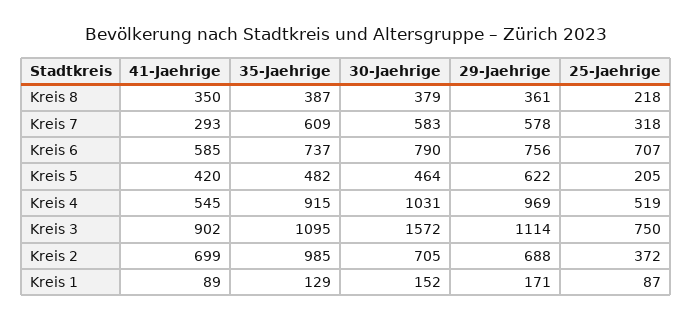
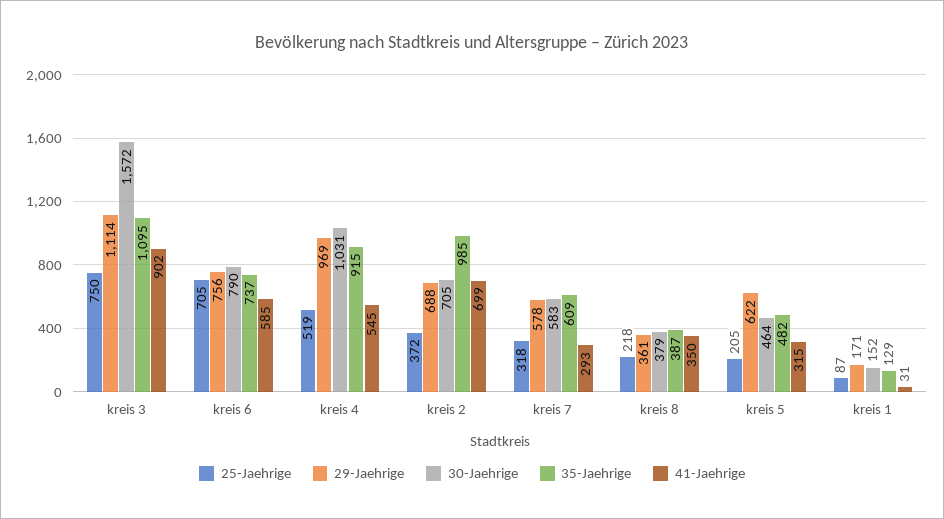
  {
    "41-Jaehrige": {
      "Kreis 8": 350,
      "Kreis 7": 293,
      "Kreis 6": 585,
-     "Kreis 5": 420,
+     "Kreis 5": 315,
      "Kreis 4": 545,
      "Kreis 3": 902,
      "Kreis 2": 699,
-     "Kreis 1": 89
+     "Kreis 1": 31
    },
    "35-Jaehrige": {
      "Kreis 8": 387,
      "Kreis 7": 609,
      "Kreis 6": 737,
      "Kreis 5": 482,
      "Kreis 4": 915,
      "Kreis 3": 1095,
      "Kreis 2": 985,
      "Kreis 1": 129
    },
    "30-Jaehrige": {
      "Kreis 8": 379,
      "Kreis 7": 583,
      "Kreis 6": 790,
      "Kreis 5": 464,
      "Kreis 4": 1031,
      "Kreis 3": 1572,
      "Kreis 2": 705,
      "Kreis 1": 152
    },
    "29-Jaehrige": {
      "Kreis 8": 361,
      "Kreis 7": 578,
      "Kreis 6": 756,
      "Kreis 5": 622,
      "Kreis 4": 969,
      "Kreis 3": 1114,
      "Kreis 2": 688,
      "Kreis 1": 171
    },
    "25-Jaehrige": {
      "Kreis 8": 218,
      "Kreis 7": 318,
-     "Kreis 6": 707,
+     "Kreis 6": 705,
      "Kreis 5": 205,
      "Kreis 4": 519,
      "Kreis 3": 750,
      "Kreis 2": 372,
      "Kreis 1": 87
    }
  }

